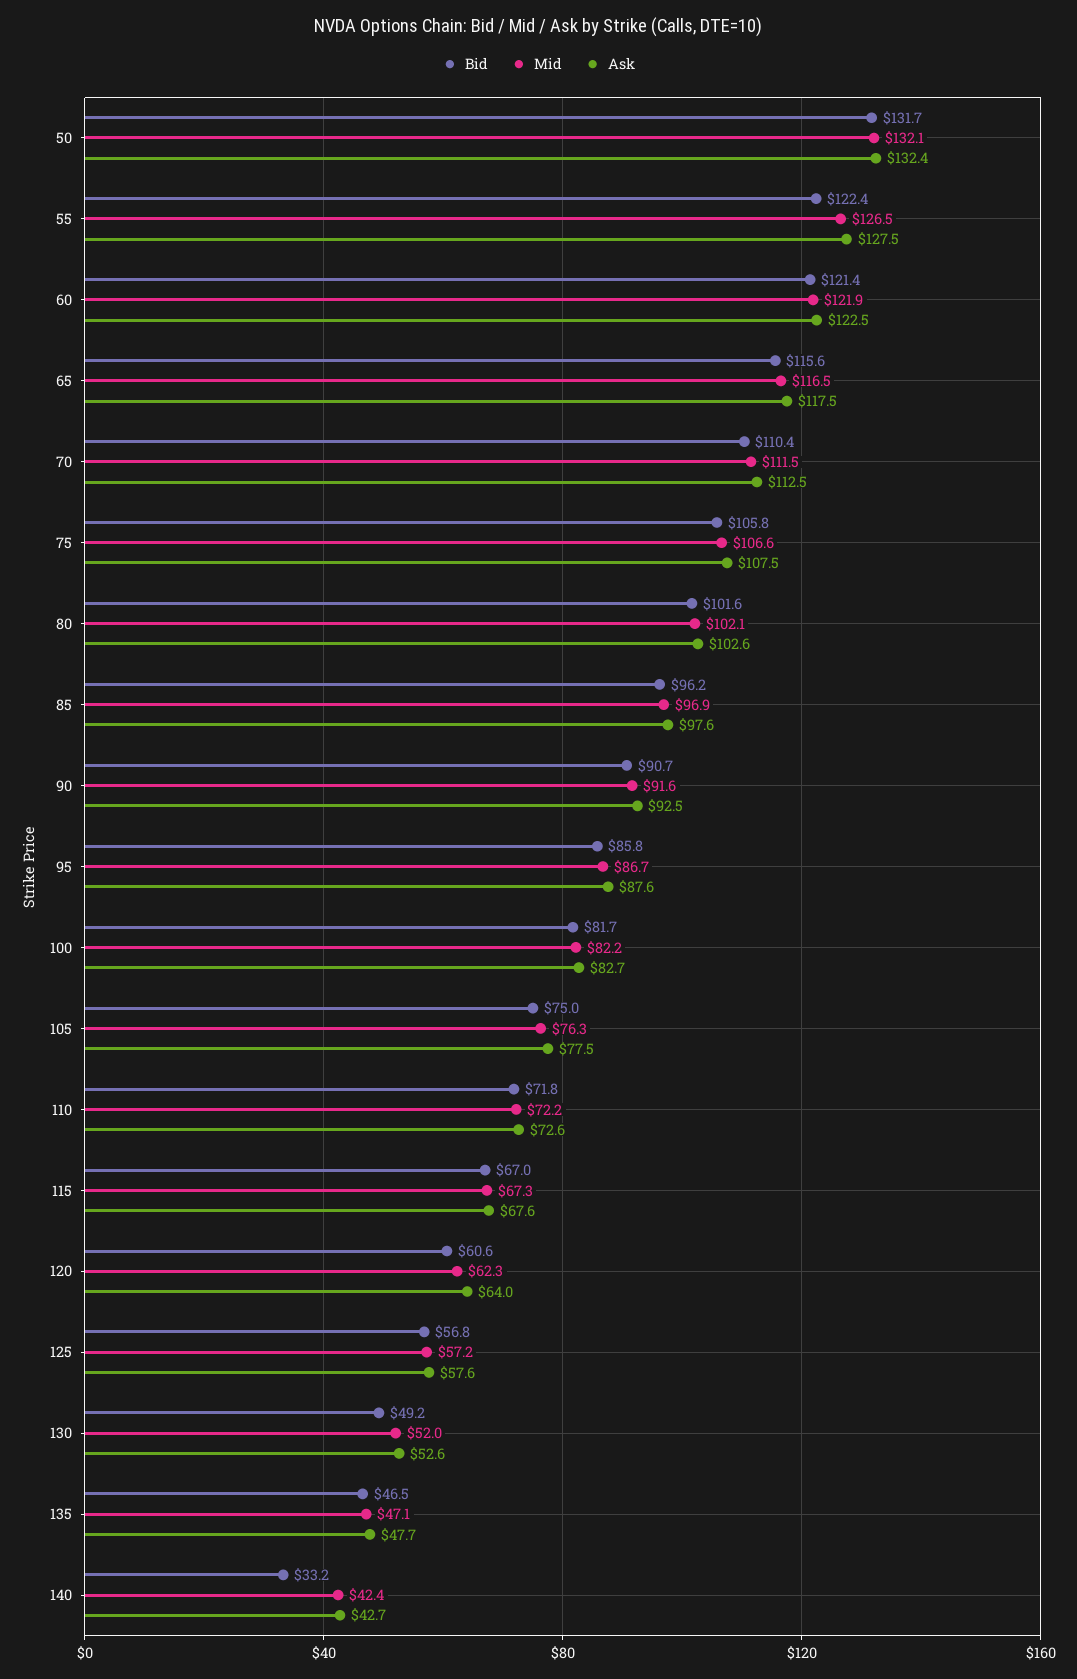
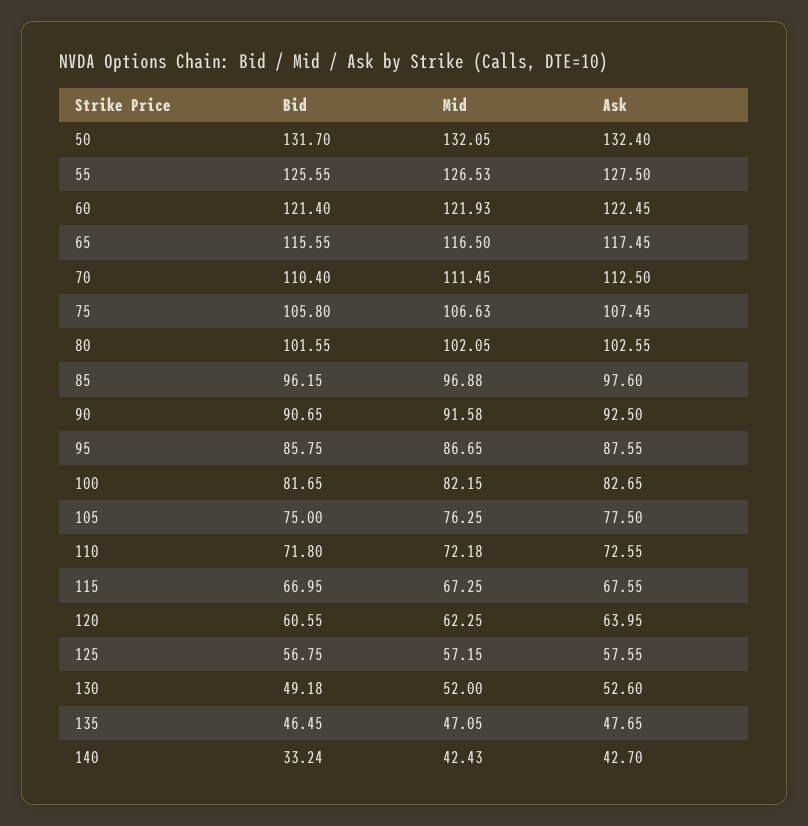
  {
    "Bid": {
      "50": 131.7,
-     "55": 122.4,
+     "55": 125.55,
      "60": 121.4,
      "65": 115.55,
      "70": 110.4,
      "75": 105.8,
      "80": 101.55,
      "85": 96.15,
      "90": 90.65,
      "95": 85.75,
      "100": 81.65,
      "105": 75,
      "110": 71.8,
      "115": 66.95,
      "120": 60.55,
      "125": 56.75,
      "130": 49.18,
      "135": 46.45,
      "140": 33.24
    },
    "Mid": {
      "50": 132.05,
      "55": 126.53,
      "60": 121.93,
      "65": 116.5,
      "70": 111.45,
      "75": 106.63,
      "80": 102.05,
      "85": 96.88,
      "90": 91.58,
      "95": 86.65,
      "100": 82.15,
      "105": 76.25,
      "110": 72.18,
      "115": 67.25,
      "120": 62.25,
      "125": 57.15,
      "130": 52,
      "135": 47.05,
      "140": 42.43
    },
    "Ask": {
      "50": 132.4,
      "55": 127.5,
      "60": 122.45,
      "65": 117.45,
      "70": 112.5,
      "75": 107.45,
      "80": 102.55,
      "85": 97.6,
      "90": 92.5,
      "95": 87.55,
      "100": 82.65,
      "105": 77.5,
      "110": 72.55,
      "115": 67.55,
      "120": 63.95,
      "125": 57.55,
      "130": 52.6,
      "135": 47.65,
      "140": 42.7
    }
  }

